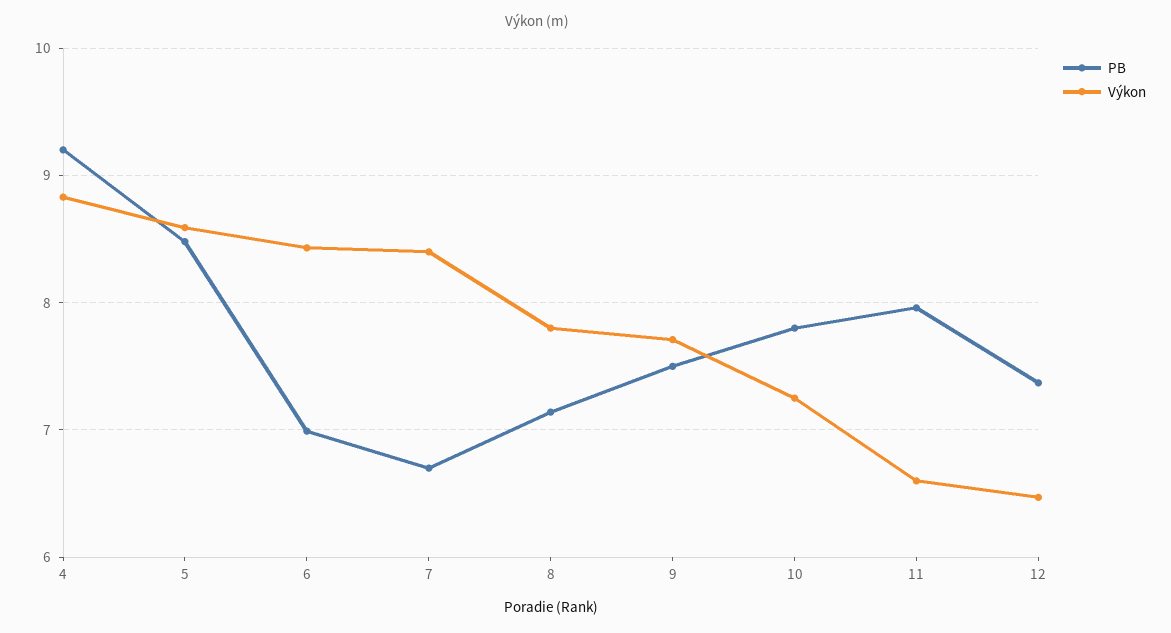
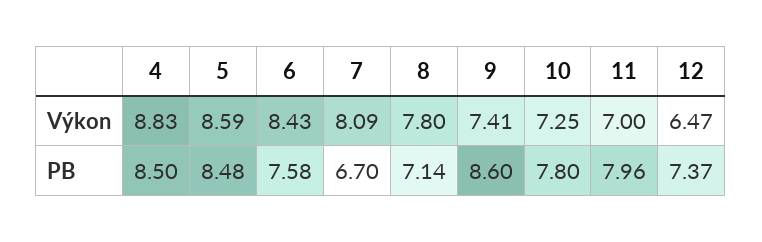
  {
    "PB": {
-     "4": 9.2,
+     "4": 8.5,
      "5": 8.48,
-     "6": 7,
+     "6": 7.58,
      "7": 6.7,
      "8": 7.14,
-     "9": 7.5,
+     "9": 8.6,
      "10": 7.8,
      "11": 7.96,
      "12": 7.37
    },
    "Výkon": {
      "4": 8.83,
      "5": 8.59,
      "6": 8.43,
-     "7": 8.4,
+     "7": 8.09,
      "8": 7.8,
-     "9": 7.7,
+     "9": 7.41,
      "10": 7.25,
-     "11": 6.6,
+     "11": 7,
      "12": 6.47
    }
  }

